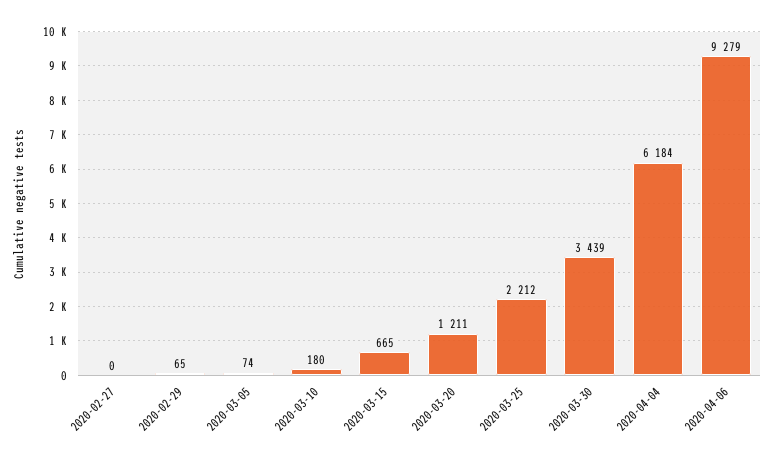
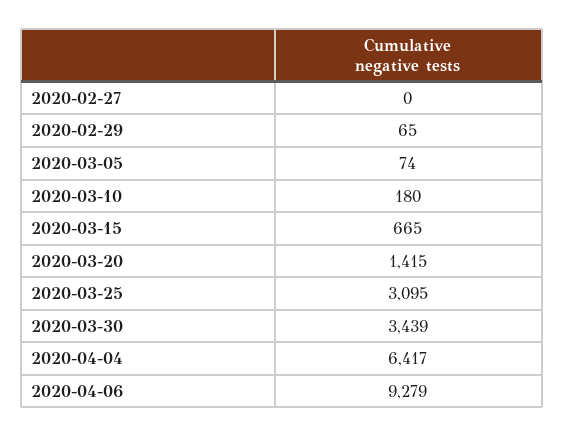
  {
    "2020-02-27": 0,
    "2020-02-29": 65,
    "2020-03-05": 74,
    "2020-03-10": 180,
    "2020-03-15": 665,
-   "2020-03-20": 1211,
+   "2020-03-20": 1415,
-   "2020-03-25": 2212,
+   "2020-03-25": 3095,
    "2020-03-30": 3439,
-   "2020-04-04": 6184,
+   "2020-04-04": 6417,
    "2020-04-06": 9279
  }

